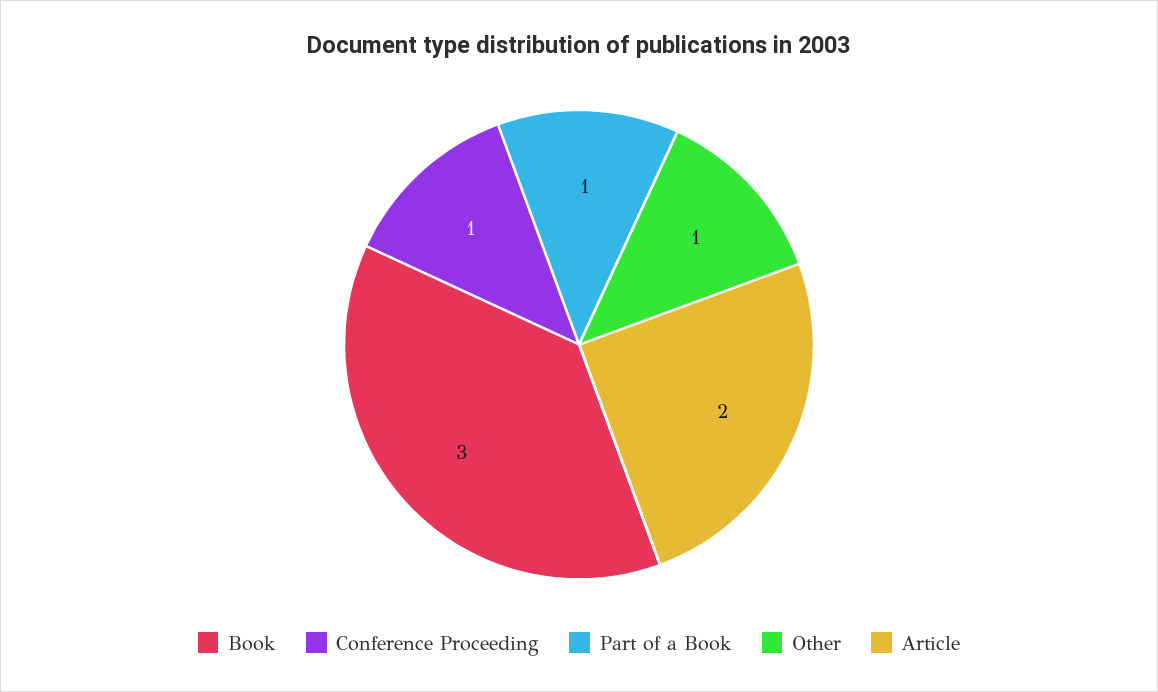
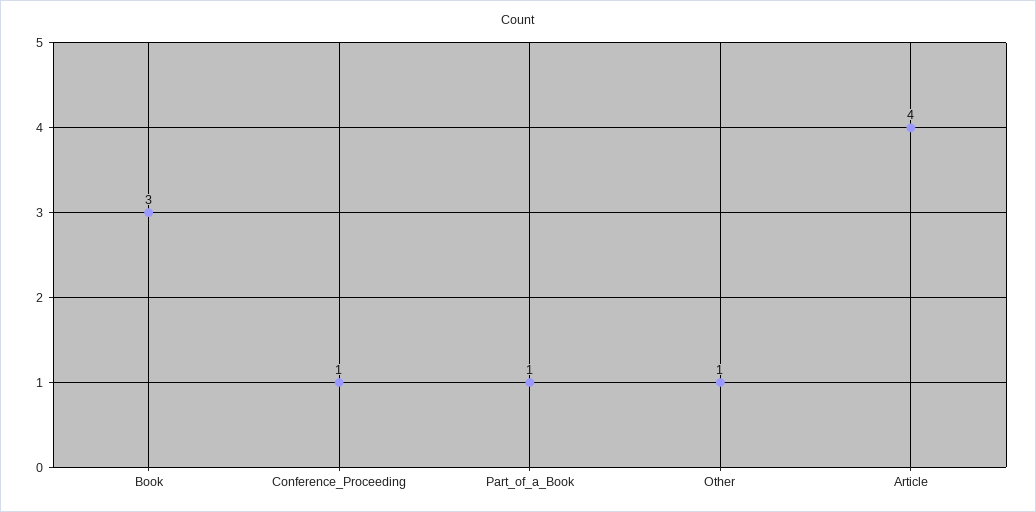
  {
    "Book": 3,
    "Conference Proceeding": 1,
    "Part of a Book": 1,
    "Other": 1,
-   "Article": 2
+   "Article": 4
  }

